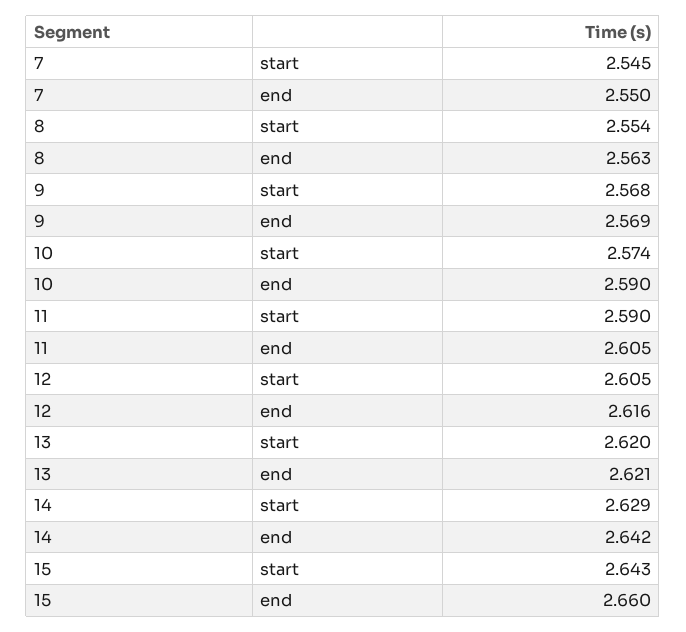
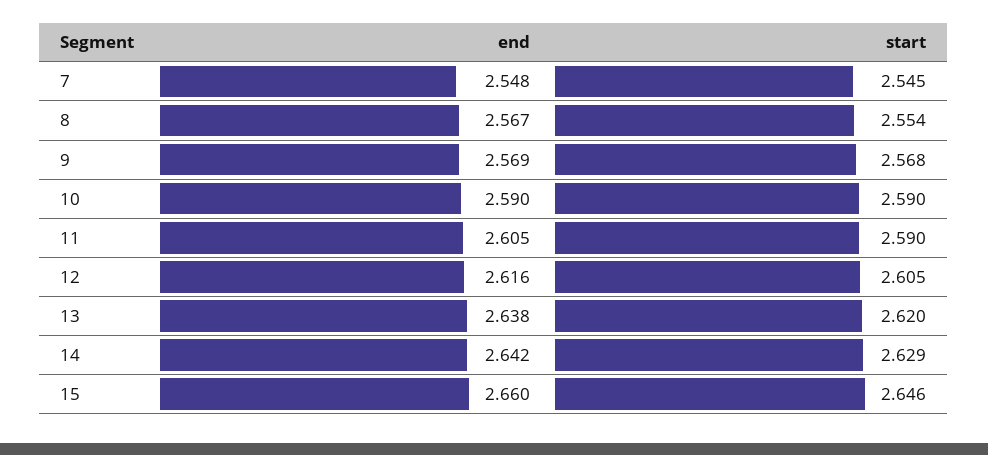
  {
    "7": {
      "start": 2.545,
-     "end": 2.55
+     "end": 2.548
    },
    "8": {
      "start": 2.554,
-     "end": 2.563
+     "end": 2.567
    },
    "9": {
      "start": 2.568,
      "end": 2.569
    },
    "10": {
-     "start": 2.574,
+     "start": 2.59,
      "end": 2.59
    },
    "11": {
      "start": 2.59,
      "end": 2.605
    },
    "12": {
      "start": 2.605,
      "end": 2.616
    },
    "13": {
      "start": 2.62,
-     "end": 2.621
+     "end": 2.638
    },
    "14": {
      "start": 2.629,
      "end": 2.642
    },
    "15": {
-     "start": 2.643,
+     "start": 2.646,
      "end": 2.66
    }
  }

